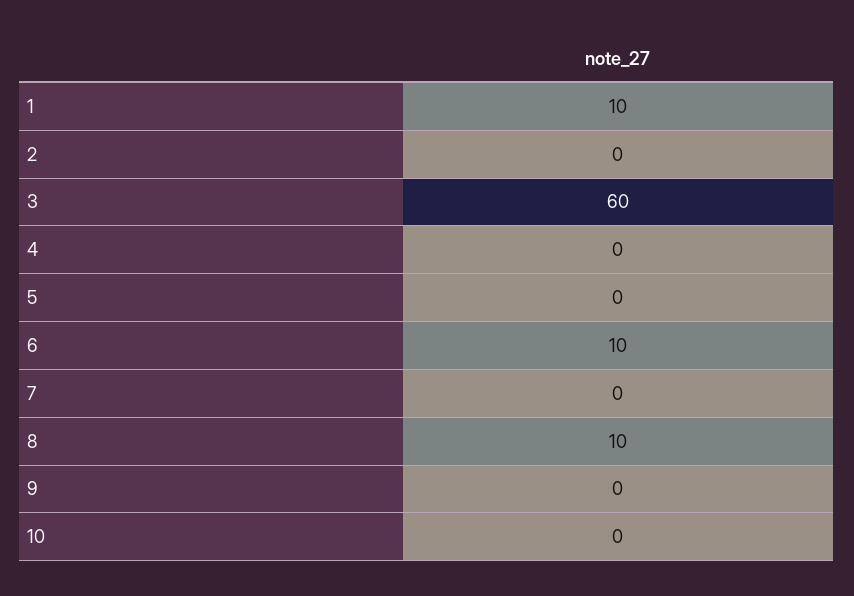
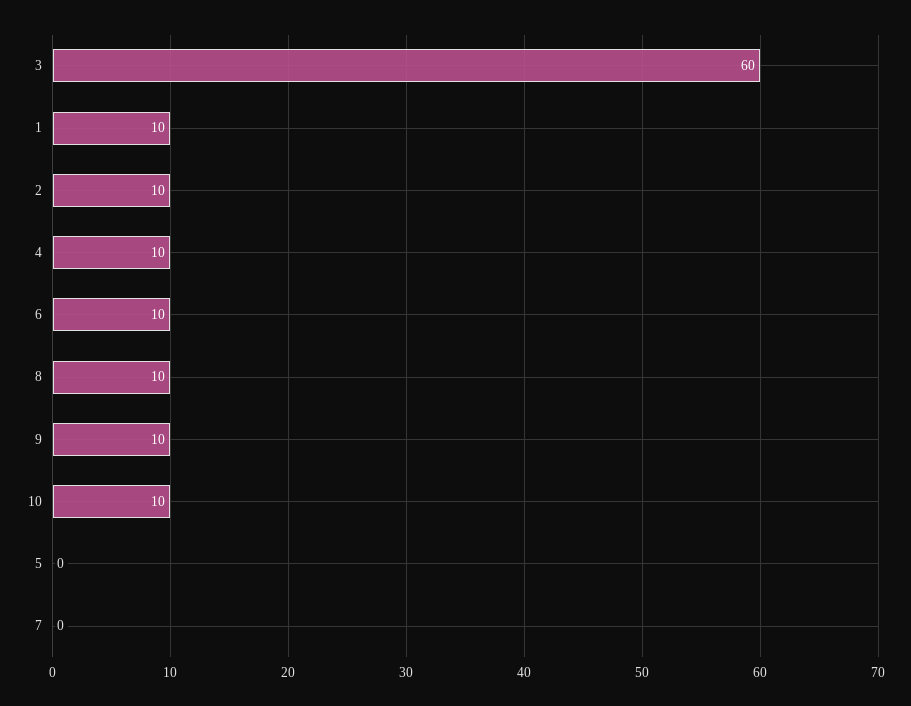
  {
    "1": 10,
-   "2": 0,
+   "2": 10,
    "3": 60,
-   "4": 0,
+   "4": 10,
    "5": 0,
    "6": 10,
    "7": 0,
    "8": 10,
-   "9": 0,
+   "9": 10,
-   "10": 0
+   "10": 10
  }

